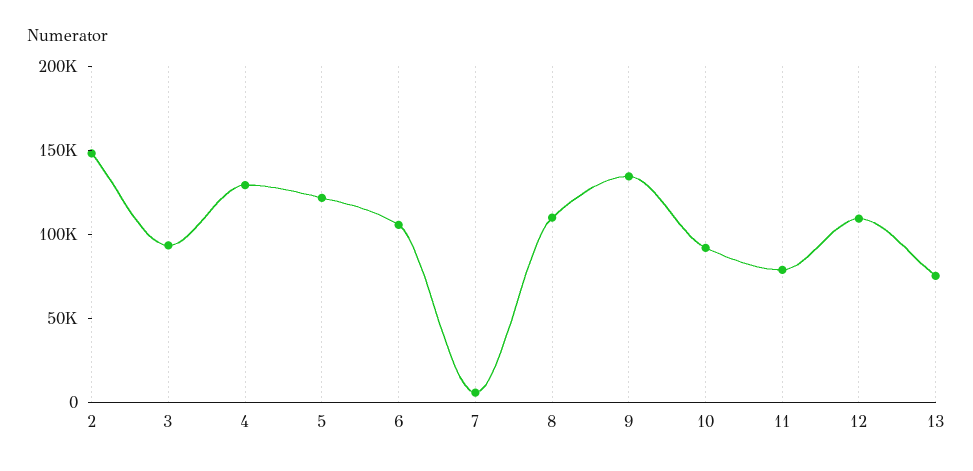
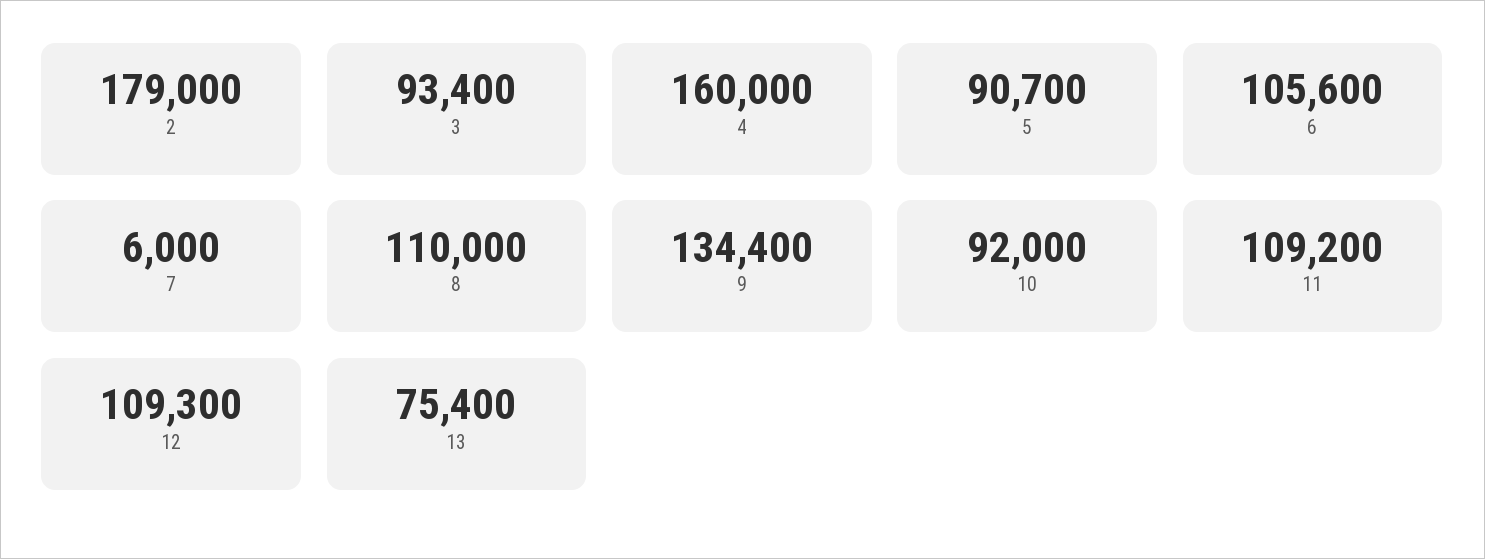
  {
-   "2": 150000,
+   "2": 179000,
    "3": 93400,
-   "4": 130000,
+   "4": 160000,
-   "5": 120000,
+   "5": 90700,
    "6": 105600,
    "7": 6000,
    "8": 110000,
    "9": 134400,
    "10": 92000,
-   "11": 80000,
+   "11": 109200,
    "12": 109300,
    "13": 75400
  }

